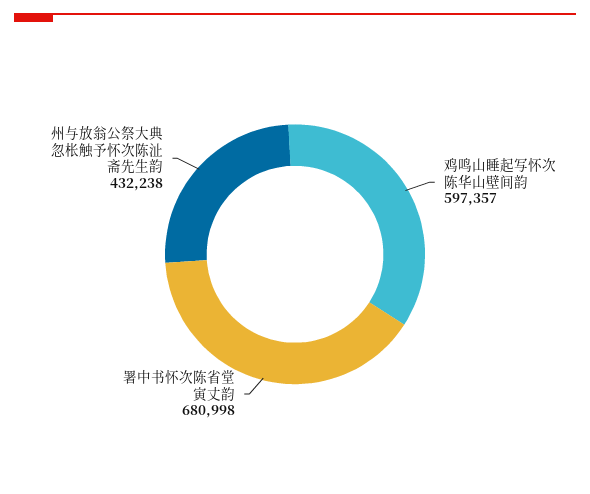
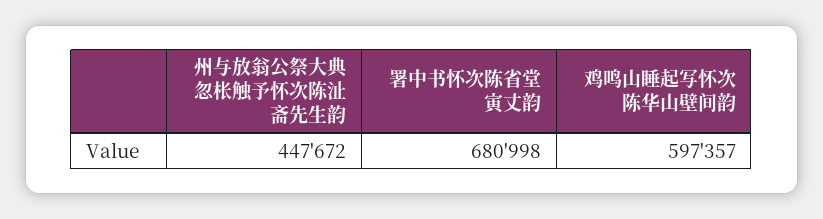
  {
    "鸡鸣山睡起写怀次陈华山壁间韵": 597357,
    "署中书怀次陈省堂寅丈韵": 680998,
-   "州与放翁公祭大典忽枨触予怀次陈沚斋先生韵": 432238
+   "州与放翁公祭大典忽枨触予怀次陈沚斋先生韵": 447672
  }

